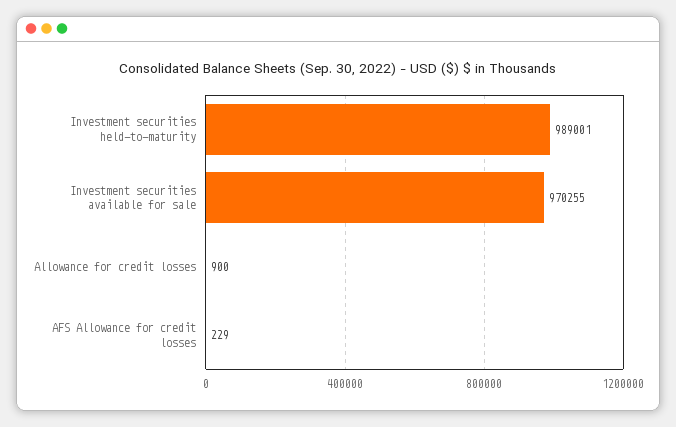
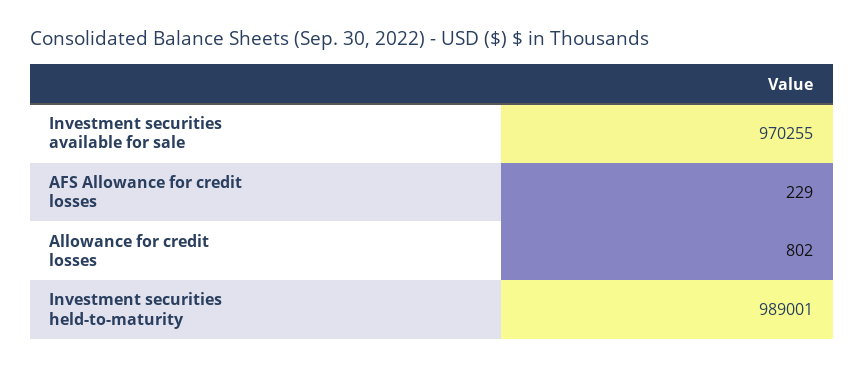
  {
    "Investment securities held-to-maturity": 989001,
    "Investment securities available for sale": 970255,
-   "Allowance for credit losses": 900,
+   "Allowance for credit losses": 802,
    "AFS Allowance for credit losses": 229
  }

